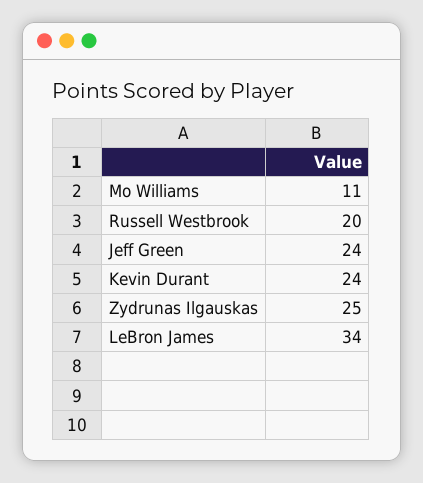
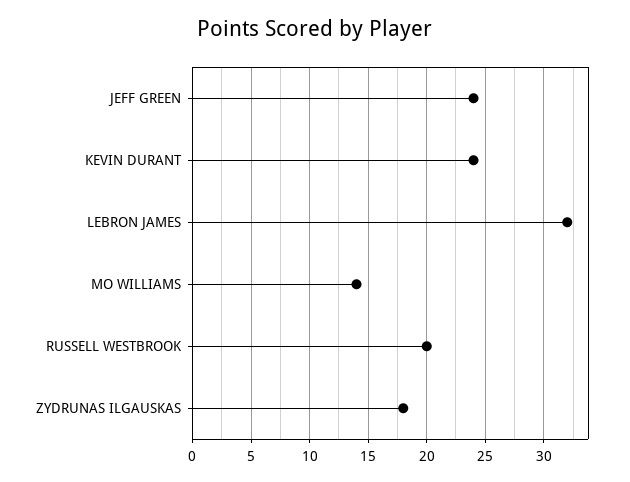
  {
-   "Mo Williams": 11,
+   "Mo Williams": 14,
    "Russell Westbrook": 20,
    "Jeff Green": 24,
    "Kevin Durant": 24,
-   "Zydrunas Ilgauskas": 25,
+   "Zydrunas Ilgauskas": 18,
-   "LeBron James": 34
+   "LeBron James": 32
  }

